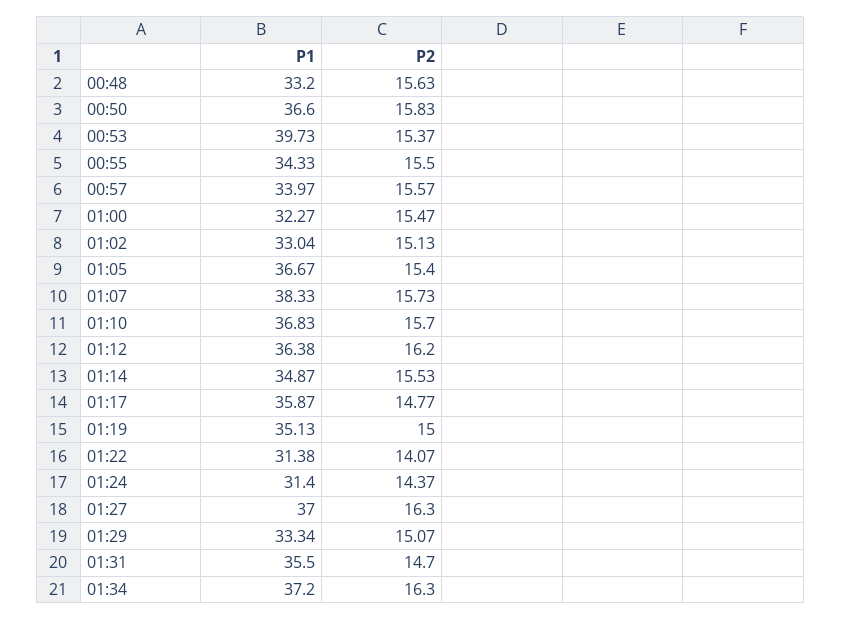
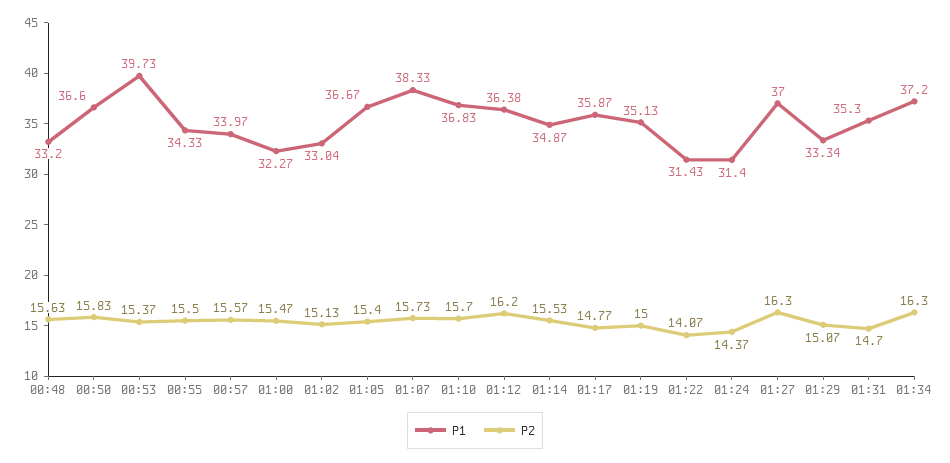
  {
    "P1": {
      "00:48": 33.2,
      "00:50": 36.6,
      "00:53": 39.73,
      "00:55": 34.33,
      "00:57": 33.97,
      "01:00": 32.27,
      "01:02": 33.04,
      "01:05": 36.67,
      "01:07": 38.33,
      "01:10": 36.83,
      "01:12": 36.38,
      "01:14": 34.87,
      "01:17": 35.87,
      "01:19": 35.13,
-     "01:22": 31.38,
+     "01:22": 31.43,
      "01:24": 31.4,
      "01:27": 37,
      "01:29": 33.34,
-     "01:31": 35.5,
+     "01:31": 35.3,
      "01:34": 37.2
    },
    "P2": {
      "00:48": 15.63,
      "00:50": 15.83,
      "00:53": 15.37,
      "00:55": 15.5,
      "00:57": 15.57,
      "01:00": 15.47,
      "01:02": 15.13,
      "01:05": 15.4,
      "01:07": 15.73,
      "01:10": 15.7,
      "01:12": 16.2,
      "01:14": 15.53,
      "01:17": 14.77,
      "01:19": 15,
      "01:22": 14.07,
      "01:24": 14.37,
      "01:27": 16.3,
      "01:29": 15.07,
      "01:31": 14.7,
      "01:34": 16.3
    }
  }

